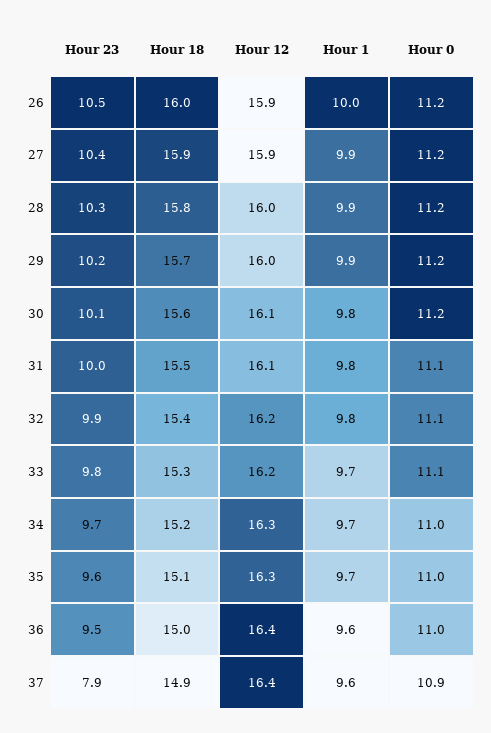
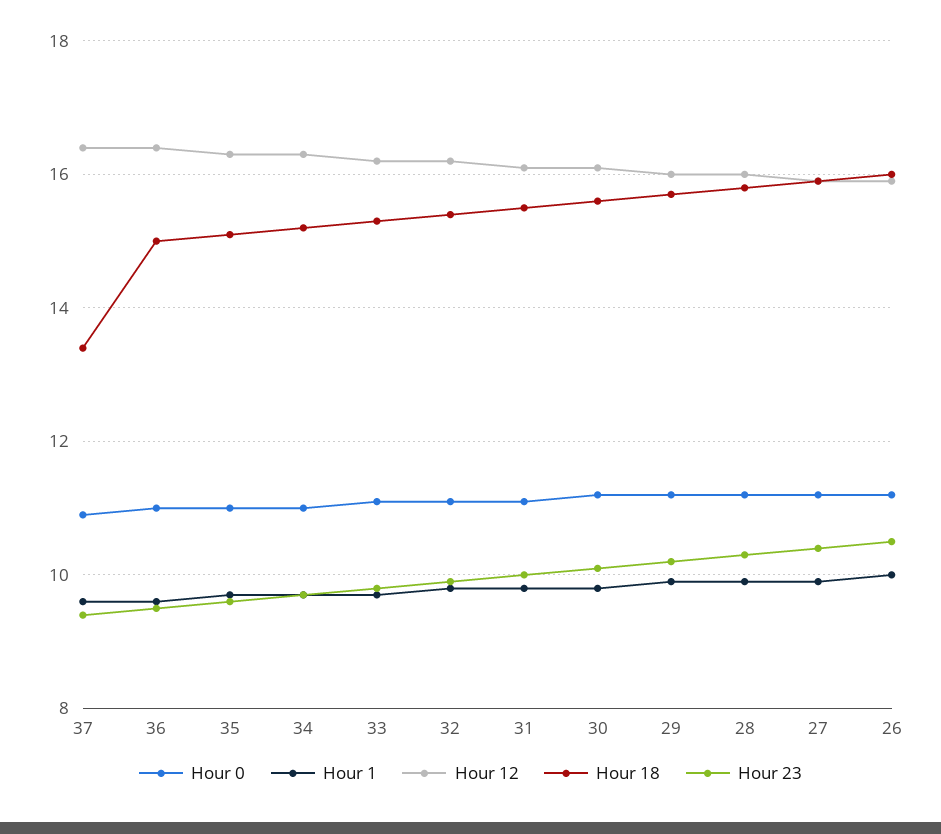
  {
    "Hour 23": {
      "26": 10.5,
      "27": 10.4,
      "28": 10.3,
      "29": 10.2,
      "30": 10.1,
      "31": 10,
      "32": 9.9,
      "33": 9.8,
      "34": 9.7,
      "35": 9.6,
      "36": 9.5,
-     "37": 7.9
+     "37": 9.5
    },
    "Hour 18": {
      "26": 16,
      "27": 15.9,
      "28": 15.8,
      "29": 15.7,
      "30": 15.6,
      "31": 15.5,
      "32": 15.4,
      "33": 15.3,
      "34": 15.2,
      "35": 15.1,
      "36": 15,
-     "37": 14.9
+     "37": 13.5
    },
    "Hour 12": {
      "26": 15.9,
      "27": 15.9,
      "28": 16,
      "29": 16,
      "30": 16.1,
      "31": 16.1,
      "32": 16.2,
      "33": 16.2,
      "34": 16.3,
      "35": 16.3,
      "36": 16.4,
      "37": 16.4
    },
    "Hour 1": {
      "26": 10,
      "27": 9.9,
      "28": 9.9,
      "29": 9.9,
      "30": 9.8,
      "31": 9.8,
      "32": 9.8,
      "33": 9.7,
      "34": 9.7,
      "35": 9.7,
      "36": 9.6,
      "37": 9.6
    },
    "Hour 0": {
      "26": 11.2,
      "27": 11.2,
      "28": 11.2,
      "29": 11.2,
      "30": 11.2,
      "31": 11.1,
      "32": 11.1,
      "33": 11.1,
      "34": 11,
      "35": 11,
      "36": 11,
      "37": 10.9
    }
  }

